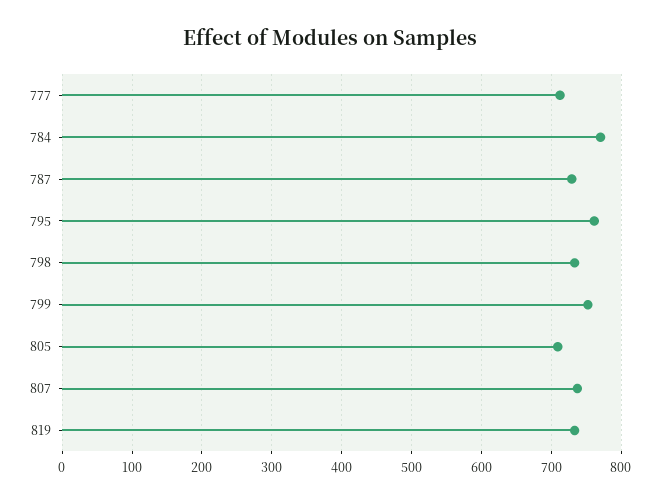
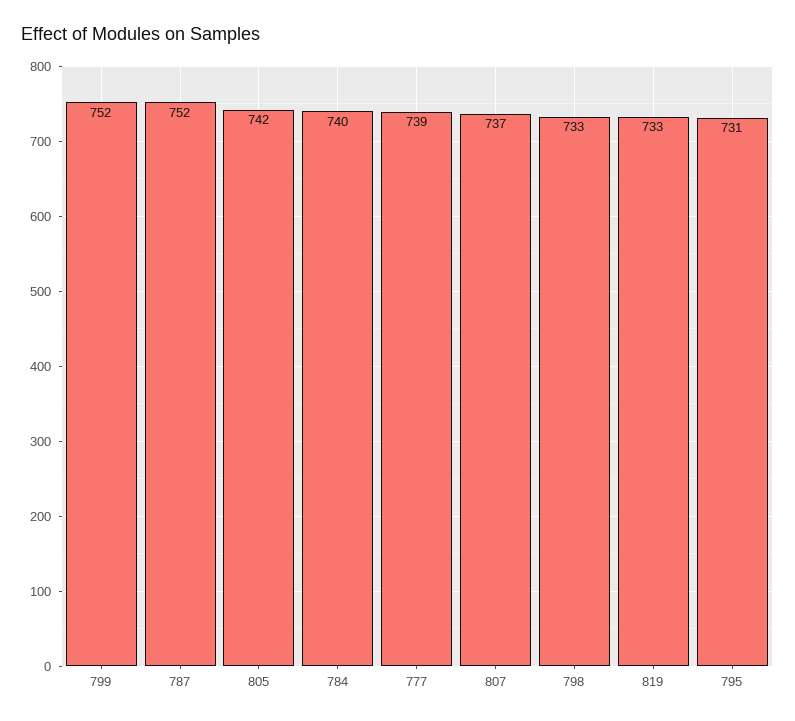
  {
-   "777": 710,
+   "777": 739,
-   "784": 770,
+   "784": 740,
-   "787": 730,
+   "787": 752,
-   "795": 760,
+   "795": 731,
    "798": 733,
    "799": 752,
-   "805": 710,
+   "805": 742,
    "807": 737,
    "819": 733
  }

